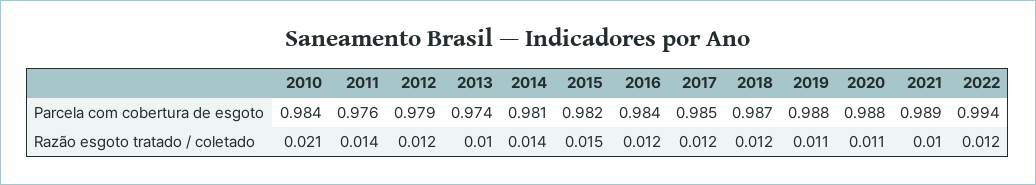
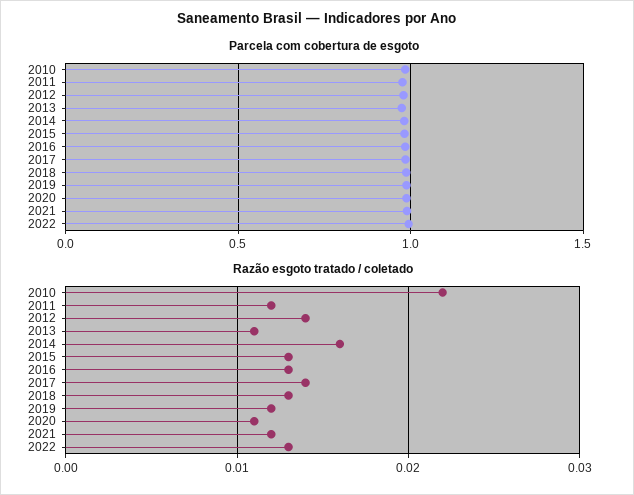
  {
    "Parcela com cobertura de esgoto": {
      "2010": 0.984,
      "2011": 0.976,
      "2012": 0.979,
      "2013": 0.974,
      "2014": 0.981,
      "2015": 0.982,
      "2016": 0.984,
      "2017": 0.985,
      "2018": 0.987,
      "2019": 0.988,
      "2020": 0.988,
      "2021": 0.989,
      "2022": 0.994
    },
    "Razão esgoto tratado / coletado": {
-     "2010": 0.021,
+     "2010": 0.022,
-     "2011": 0.014,
+     "2011": 0.012,
-     "2012": 0.012,
+     "2012": 0.014,
-     "2013": 0.01,
+     "2013": 0.011,
-     "2014": 0.014,
+     "2014": 0.016,
-     "2015": 0.015,
+     "2015": 0.013,
-     "2016": 0.012,
+     "2016": 0.013,
-     "2017": 0.012,
+     "2017": 0.014,
-     "2018": 0.012,
+     "2018": 0.013,
-     "2019": 0.011,
+     "2019": 0.012,
      "2020": 0.011,
-     "2021": 0.01,
+     "2021": 0.012,
-     "2022": 0.012
+     "2022": 0.013
    }
  }

